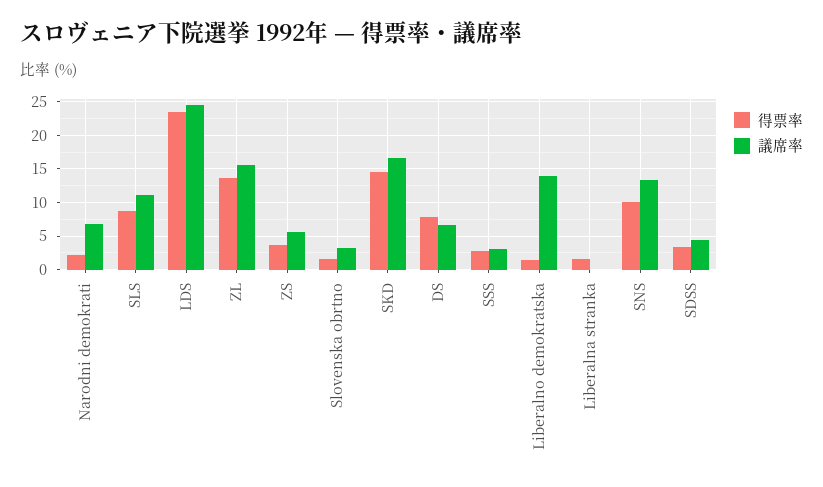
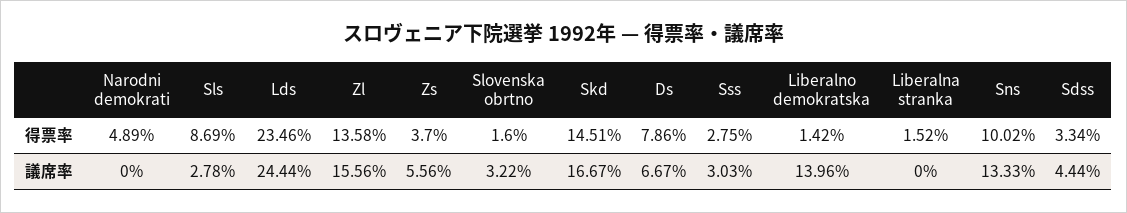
  {
    "得票率": {
-     "Narodni demokrati": 2,
+     "Narodni demokrati": 4.89,
      "SLS": 8.69,
      "LDS": 23.46,
      "ZL": 13.58,
      "ZS": 3.7,
      "Slovenska obrtno": 1.6,
      "SKD": 14.51,
      "DS": 7.86,
      "SSS": 2.75,
      "Liberalno demokratska": 1.42,
      "Liberalna stranka": 1.52,
      "SNS": 10.02,
      "SDSS": 3.34
    },
    "議席率": {
-     "Narodni demokrati": 7,
+     "Narodni demokrati": 0,
-     "SLS": 11,
+     "SLS": 2.78,
      "LDS": 24.44,
      "ZL": 15.56,
      "ZS": 5.56,
      "Slovenska obrtno": 3.22,
      "SKD": 16.67,
      "DS": 6.67,
      "SSS": 3.03,
      "Liberalno demokratska": 13.96,
      "Liberalna stranka": 0,
      "SNS": 13.33,
      "SDSS": 4.44
    }
  }

